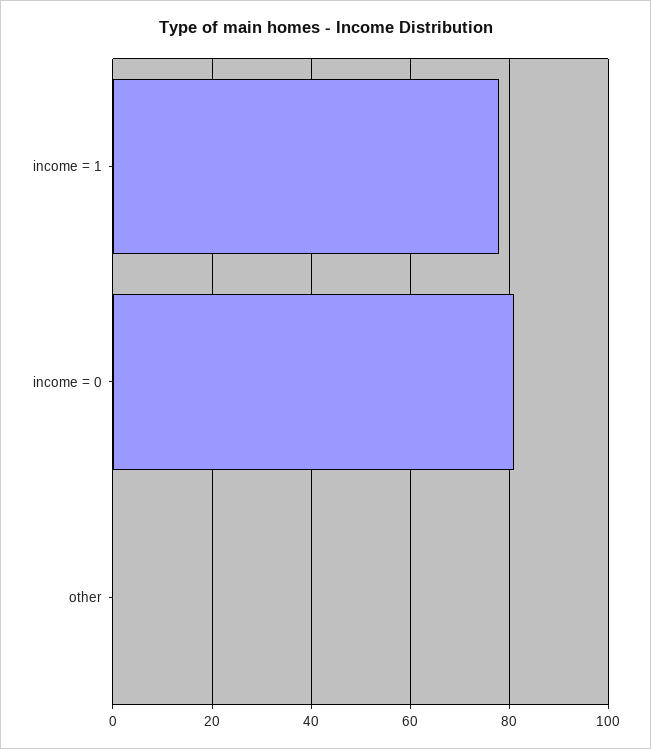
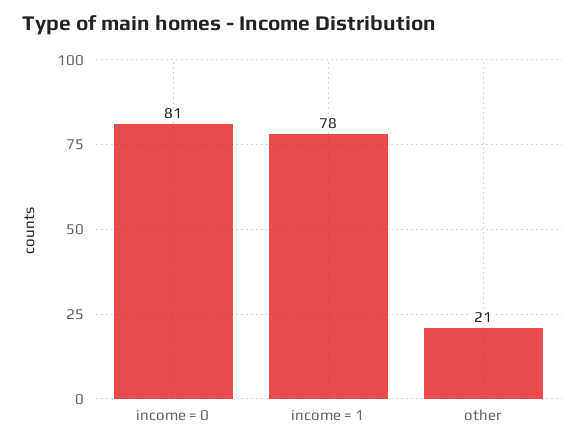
  {
    "income = 1": 78,
    "income = 0": 81,
-   "other": 0
+   "other": 21
  }

